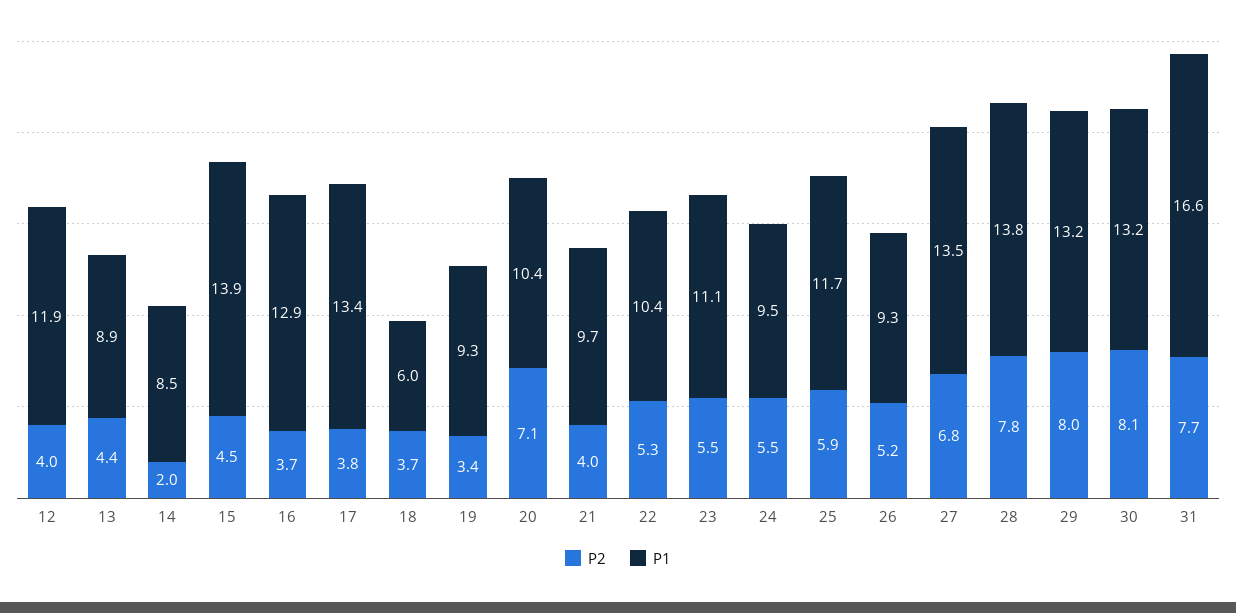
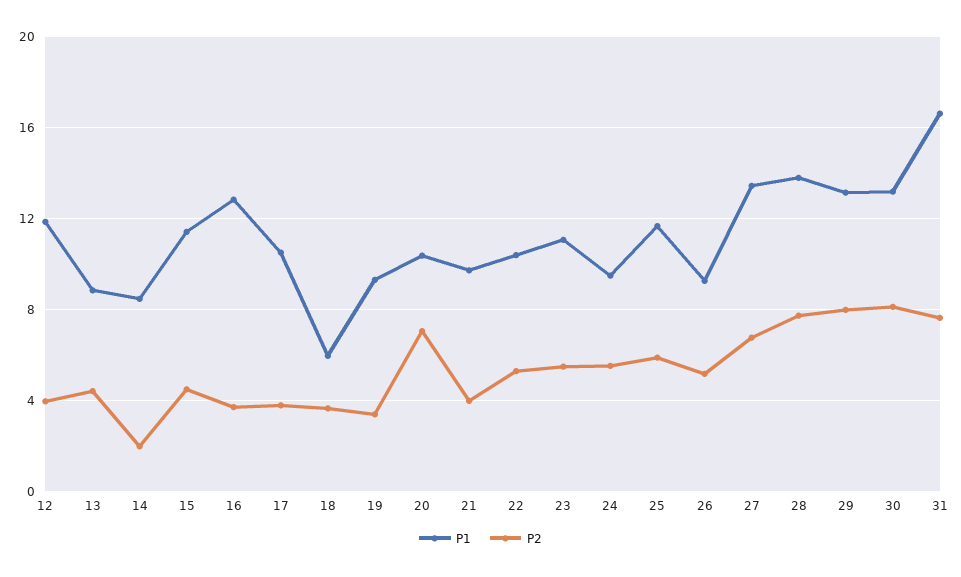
  {
    "P2": {
      "12": 4,
      "13": 4.4,
      "14": 2,
      "15": 4.5,
      "16": 3.7,
      "17": 3.8,
      "18": 3.7,
      "19": 3.4,
      "20": 7.1,
      "21": 4,
      "22": 5.3,
      "23": 5.5,
      "24": 5.5,
      "25": 5.9,
      "26": 5.2,
      "27": 6.8,
      "28": 7.8,
      "29": 8,
      "30": 8.1,
      "31": 7.7
    },
    "P1": {
      "12": 11.9,
      "13": 8.9,
      "14": 8.5,
-     "15": 13.9,
+     "15": 11.5,
      "16": 12.9,
-     "17": 13.4,
+     "17": 10.5,
      "18": 6,
      "19": 9.3,
      "20": 10.4,
      "21": 9.7,
      "22": 10.4,
      "23": 11.1,
      "24": 9.5,
      "25": 11.7,
      "26": 9.3,
      "27": 13.5,
      "28": 13.8,
      "29": 13.2,
      "30": 13.2,
      "31": 16.6
    }
  }

